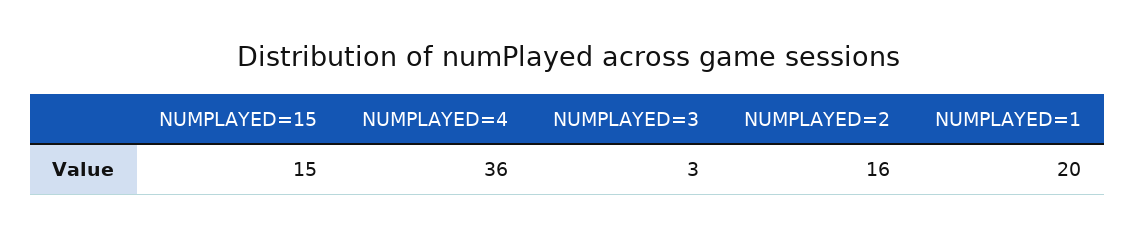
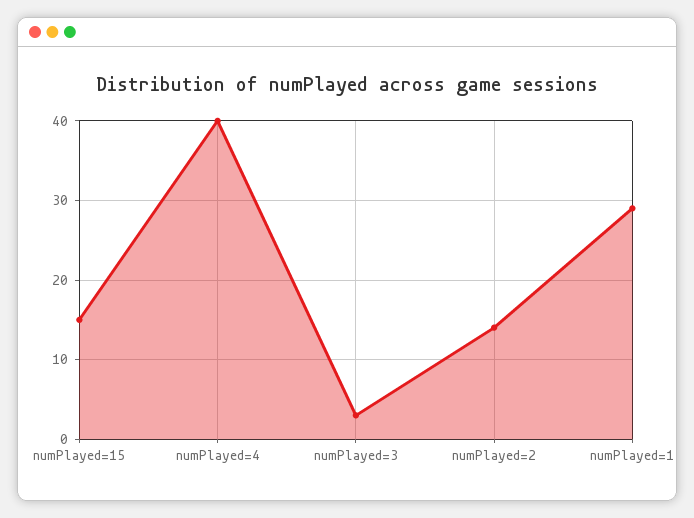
  {
    "NUMPLAYED=15": 15,
-   "NUMPLAYED=4": 36,
+   "NUMPLAYED=4": 40,
    "NUMPLAYED=3": 3,
-   "NUMPLAYED=2": 16,
+   "NUMPLAYED=2": 14,
-   "NUMPLAYED=1": 20
+   "NUMPLAYED=1": 29
  }

